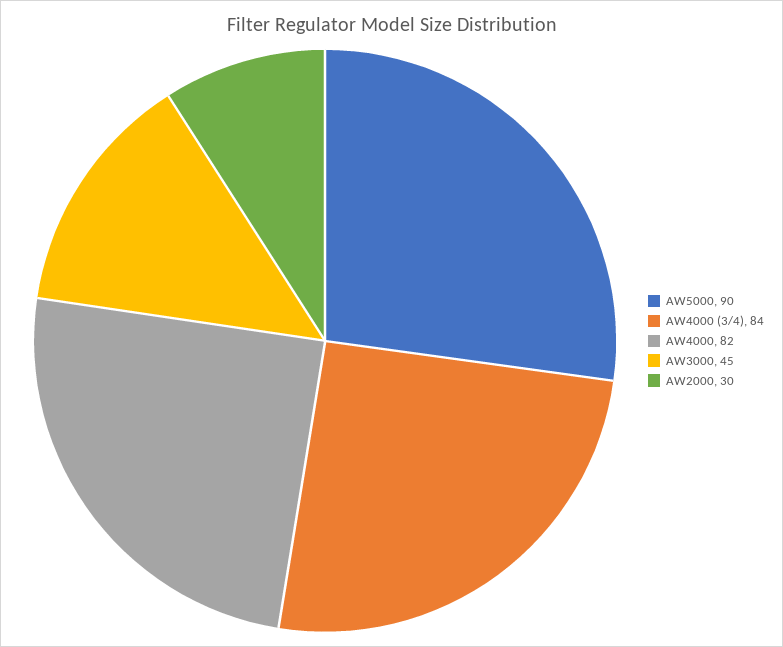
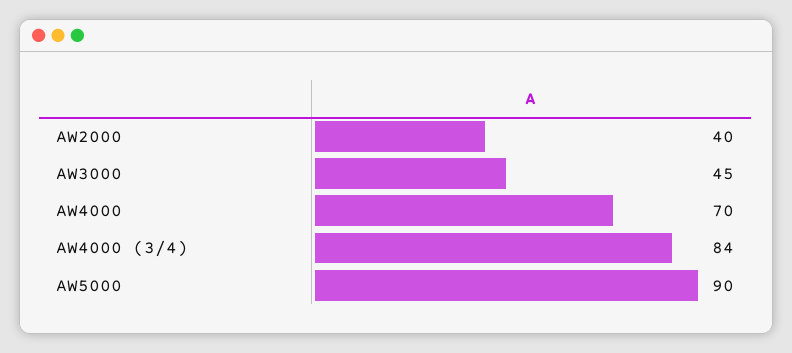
  {
    "AW5000": 90,
    "AW4000 (3/4)": 84,
-   "AW4000": 82,
+   "AW4000": 70,
    "AW3000": 45,
-   "AW2000": 30
+   "AW2000": 40
  }

